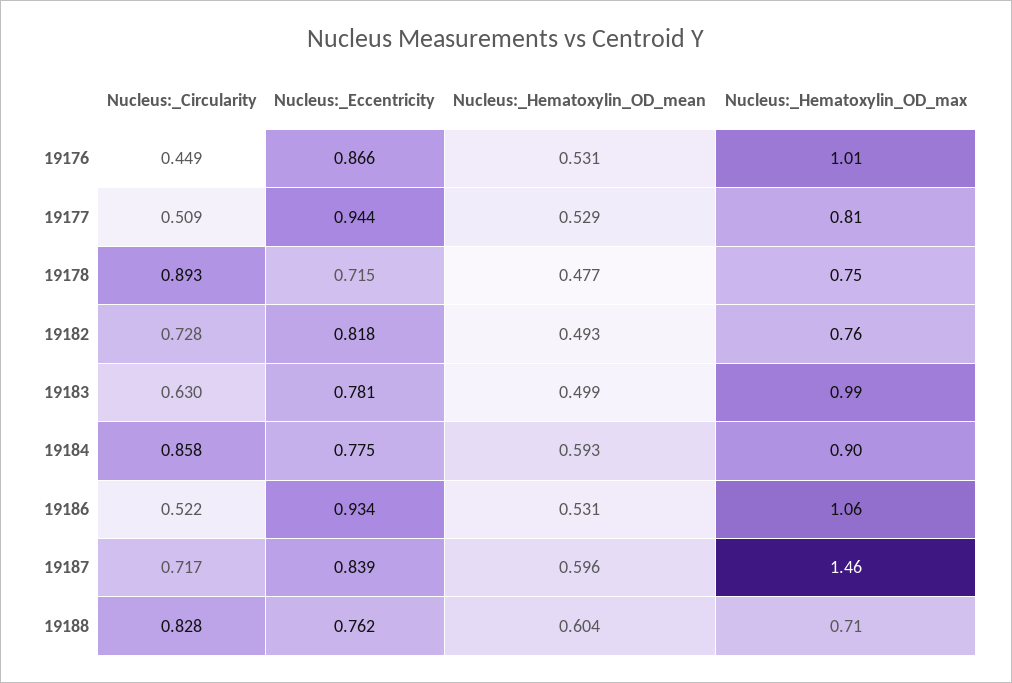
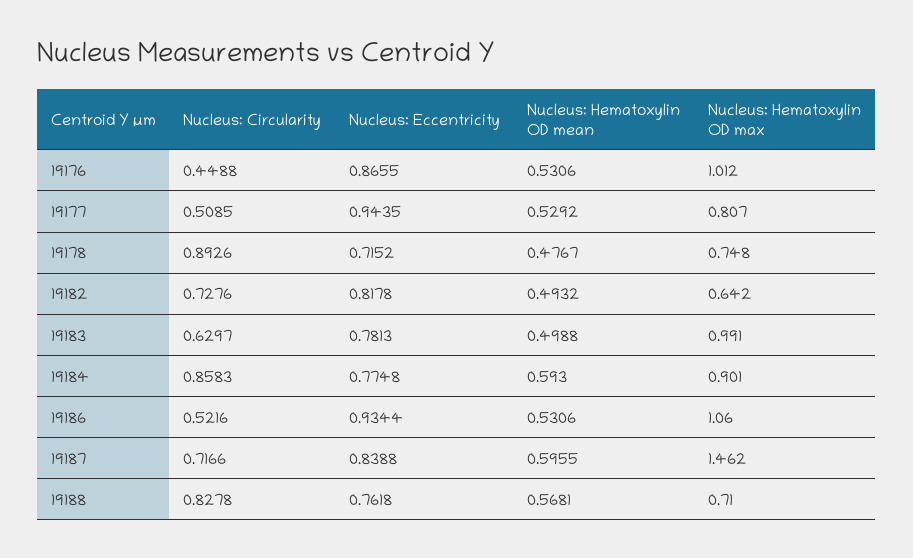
  {
    "Nucleus:_Circularity": {
      "19176": 0.4488,
      "19177": 0.5085,
      "19178": 0.8926,
      "19182": 0.7276,
      "19183": 0.6297,
      "19184": 0.8583,
      "19186": 0.5216,
      "19187": 0.7166,
      "19188": 0.8278
    },
    "Nucleus:_Eccentricity": {
      "19176": 0.8655,
      "19177": 0.9435,
      "19178": 0.7152,
      "19182": 0.8178,
      "19183": 0.7813,
      "19184": 0.7748,
      "19186": 0.9344,
      "19187": 0.8388,
      "19188": 0.7618
    },
    "Nucleus:_Hematoxylin_OD_mean": {
      "19176": 0.5306,
      "19177": 0.5292,
      "19178": 0.4767,
      "19182": 0.4932,
      "19183": 0.4988,
      "19184": 0.593,
      "19186": 0.5306,
      "19187": 0.5955,
-     "19188": 0.604
+     "19188": 0.5681
    },
    "Nucleus:_Hematoxylin_OD_max": {
      "19176": 1.012,
      "19177": 0.807,
      "19178": 0.748,
-     "19182": 0.76,
+     "19182": 0.642,
      "19183": 0.991,
      "19184": 0.901,
      "19186": 1.06,
      "19187": 1.462,
      "19188": 0.71
    }
  }

